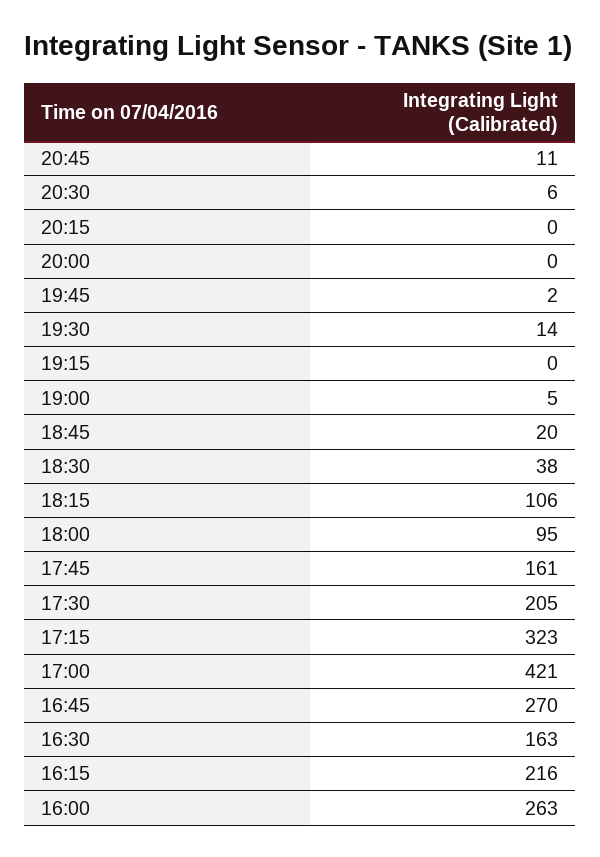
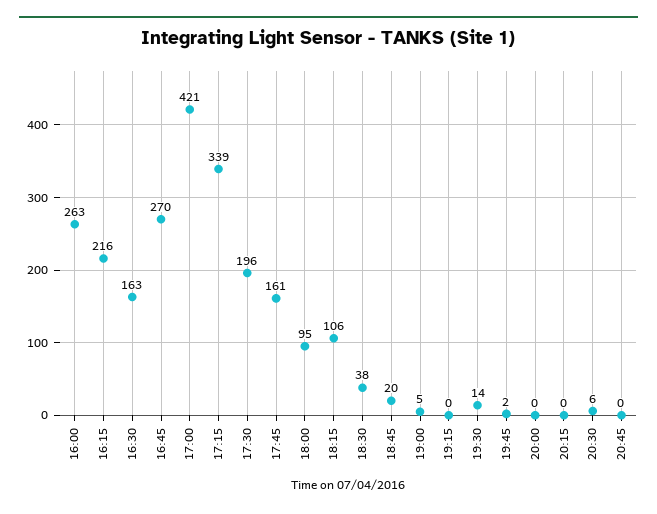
  {
-   "20:45": 11,
+   "20:45": 0,
    "20:30": 6,
    "20:15": 0,
    "20:00": 0,
    "19:45": 2,
    "19:30": 14,
    "19:15": 0,
    "19:00": 5,
    "18:45": 20,
    "18:30": 38,
    "18:15": 106,
    "18:00": 95,
    "17:45": 161,
-   "17:30": 205,
+   "17:30": 196,
-   "17:15": 323,
+   "17:15": 339,
    "17:00": 421,
    "16:45": 270,
    "16:30": 163,
    "16:15": 216,
    "16:00": 263
  }

